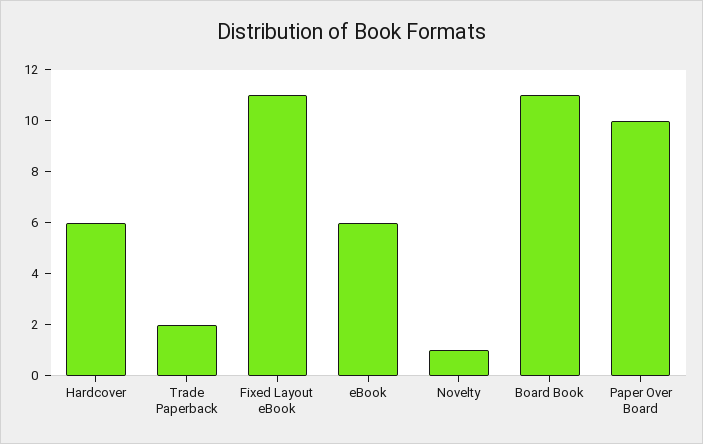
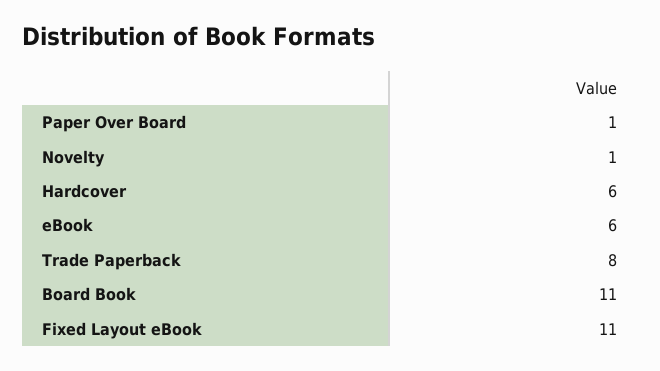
  {
    "Hardcover": 6,
-   "Trade Paperback": 2,
+   "Trade Paperback": 8,
    "Fixed Layout eBook": 11,
    "eBook": 6,
    "Novelty": 1,
    "Board Book": 11,
-   "Paper Over Board": 10
+   "Paper Over Board": 1
  }

